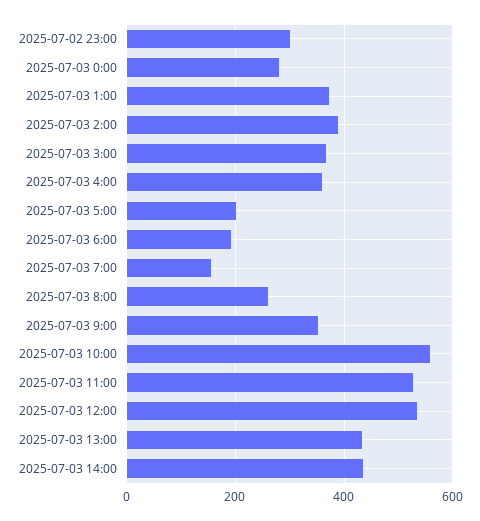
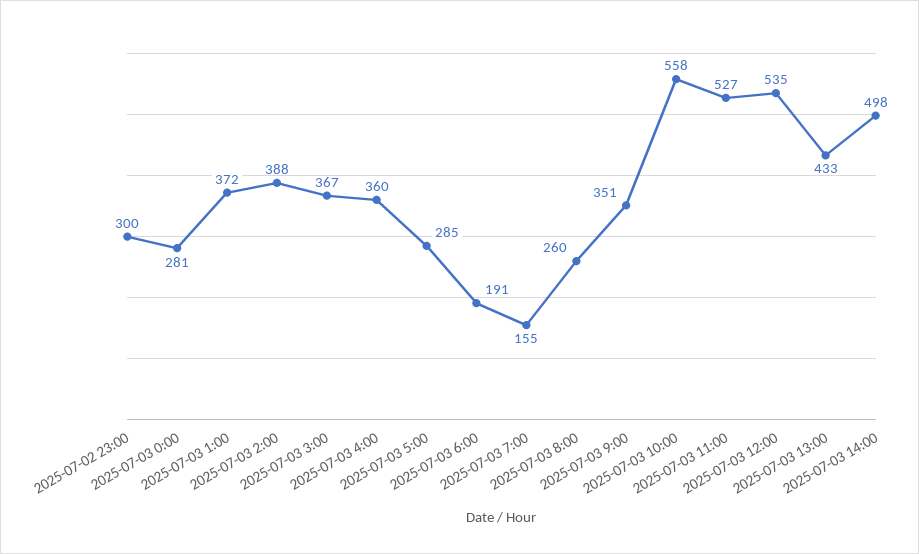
  {
    "2025-07-02 23:00": 300,
    "2025-07-03 0:00": 281,
    "2025-07-03 1:00": 372,
    "2025-07-03 2:00": 388,
    "2025-07-03 3:00": 367,
    "2025-07-03 4:00": 360,
-   "2025-07-03 5:00": 200,
+   "2025-07-03 5:00": 285,
    "2025-07-03 6:00": 191,
    "2025-07-03 7:00": 155,
    "2025-07-03 8:00": 260,
    "2025-07-03 9:00": 351,
    "2025-07-03 10:00": 558,
    "2025-07-03 11:00": 527,
    "2025-07-03 12:00": 535,
    "2025-07-03 13:00": 433,
-   "2025-07-03 14:00": 440
+   "2025-07-03 14:00": 498
  }

